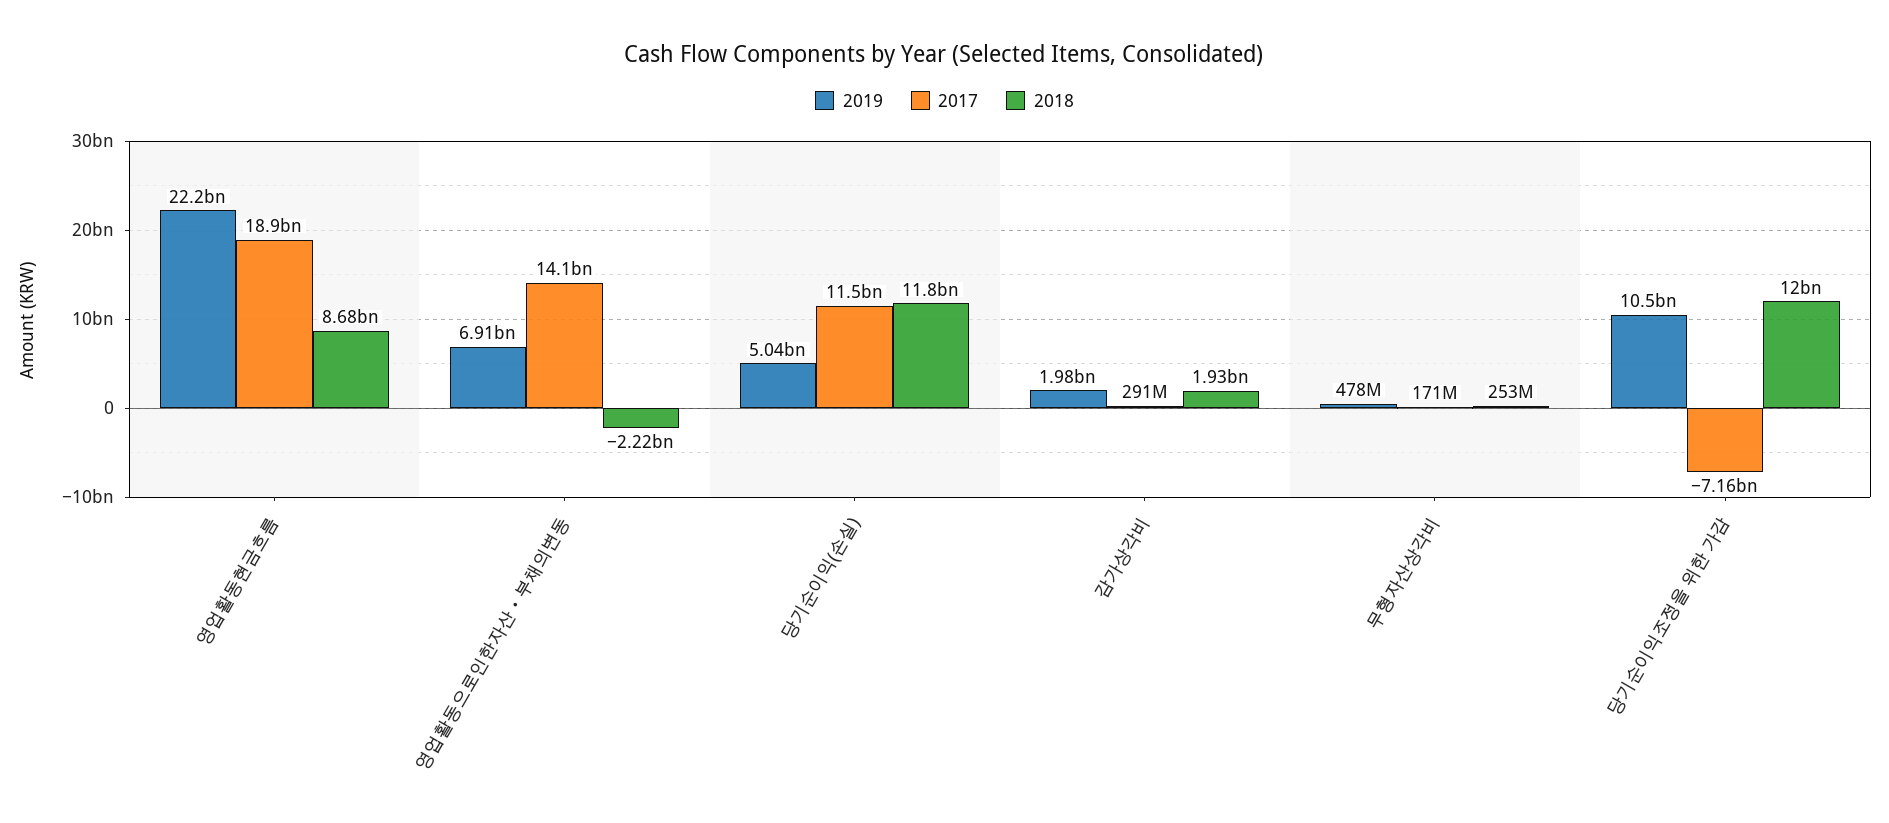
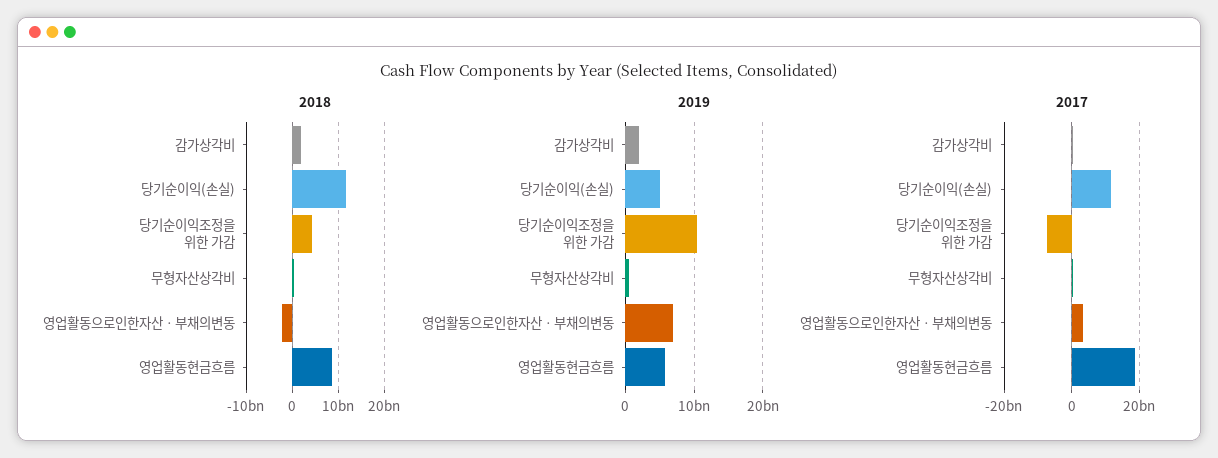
  {
    "2019": {
-     "영업활동현금흐름": 22200000000,
+     "영업활동현금흐름": 6000000000,
      "영업활동으로인한자산ㆍ부채의변동": 6910000000,
      "당기순이익(손실)": 5040000000,
      "감가상각비": 1980000000,
      "무형자산상각비": 478000000,
      "당기순이익조정을 위한 가감": 10500000000
    },
    "2017": {
      "영업활동현금흐름": 18900000000,
-     "영업활동으로인한자산ㆍ부채의변동": 14100000000,
+     "영업활동으로인한자산ㆍ부채의변동": 4000000000,
      "당기순이익(손실)": 11500000000,
      "감가상각비": 291000000,
      "무형자산상각비": 171000000,
      "당기순이익조정을 위한 가감": -7160000000
    },
    "2018": {
      "영업활동현금흐름": 8680000000,
      "영업활동으로인한자산ㆍ부채의변동": -2220000000,
      "당기순이익(손실)": 11800000000,
      "감가상각비": 1930000000,
      "무형자산상각비": 253000000,
-     "당기순이익조정을 위한 가감": 12000000000
+     "당기순이익조정을 위한 가감": 4000000000
    }
  }

